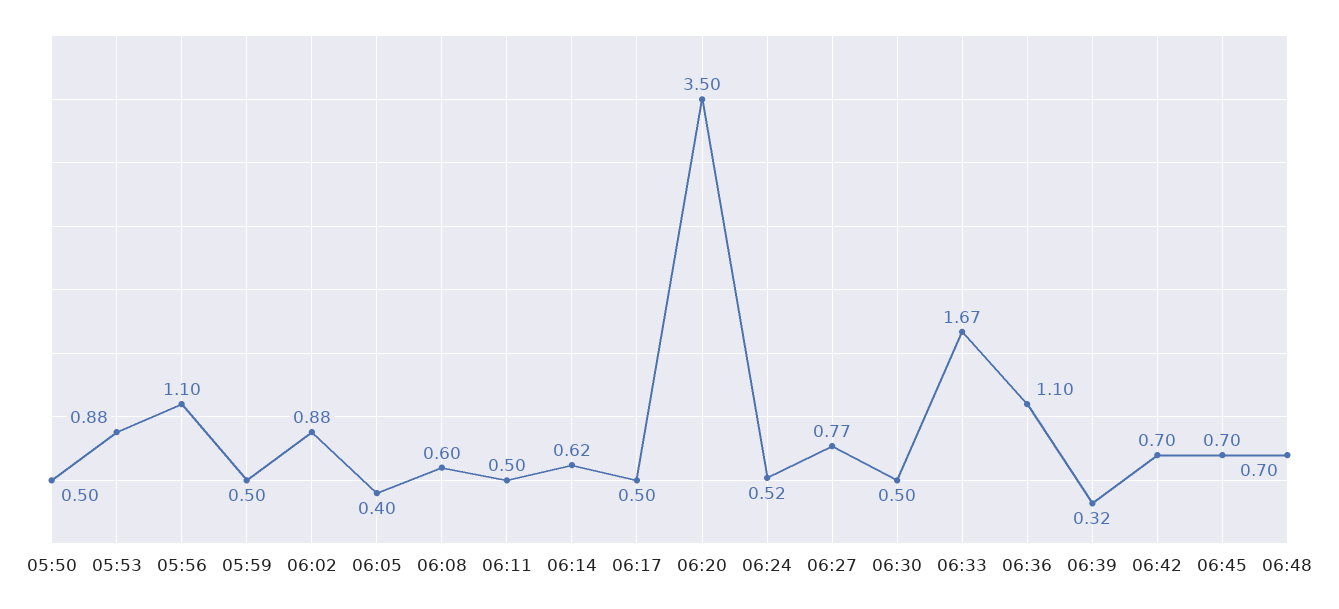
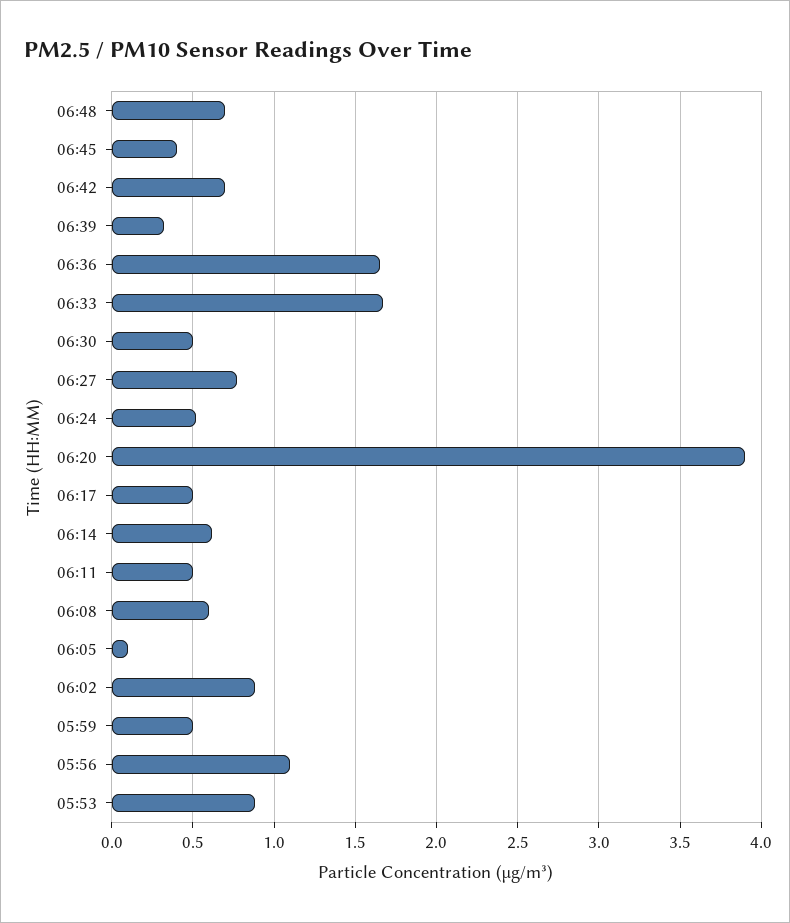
  {
-   "05:50": 0.5,
    "05:53": 0.88,
    "05:56": 1.1,
    "05:59": 0.5,
    "06:02": 0.88,
-   "06:05": 0.4,
+   "06:05": 0.1,
    "06:08": 0.6,
    "06:11": 0.5,
    "06:14": 0.62,
    "06:17": 0.5,
-   "06:20": 3.5,
+   "06:20": 3.9,
    "06:24": 0.52,
    "06:27": 0.77,
    "06:30": 0.5,
    "06:33": 1.67,
-   "06:36": 1.1,
+   "06:36": 1.65,
    "06:39": 0.32,
    "06:42": 0.7,
-   "06:45": 0.7,
+   "06:45": 0.4,
    "06:48": 0.7
  }

